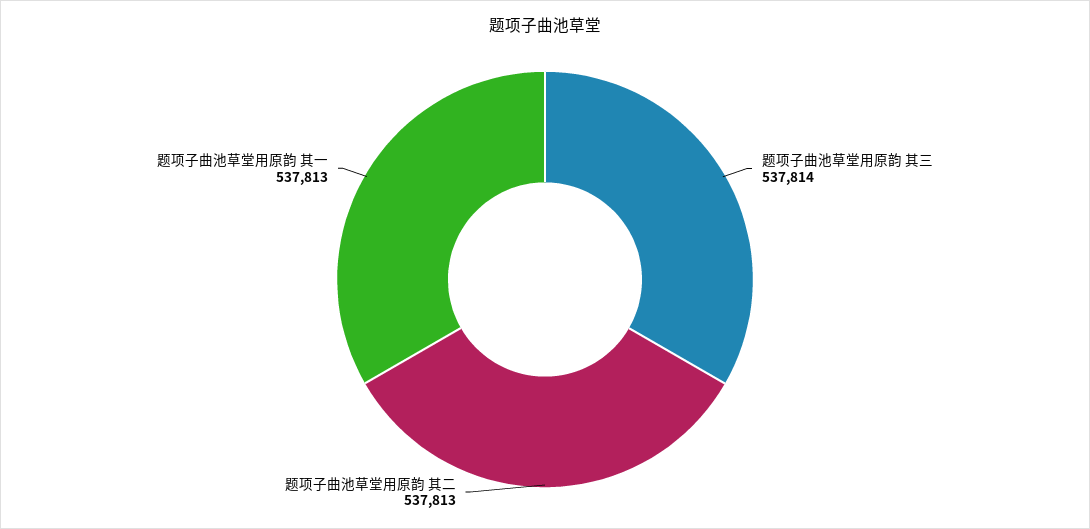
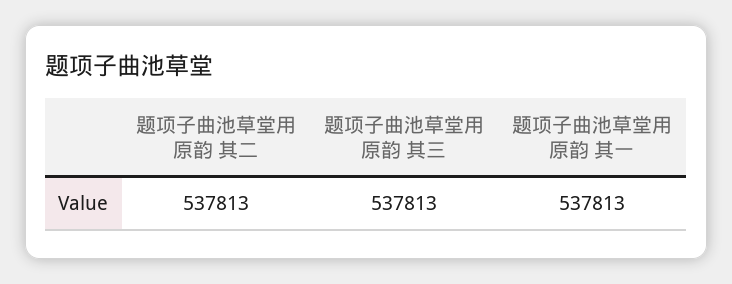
  {
-   "题项子曲池草堂用原韵 其三": 537814,
+   "题项子曲池草堂用原韵 其三": 537813,
    "题项子曲池草堂用原韵 其二": 537813,
    "题项子曲池草堂用原韵 其一": 537813
  }

